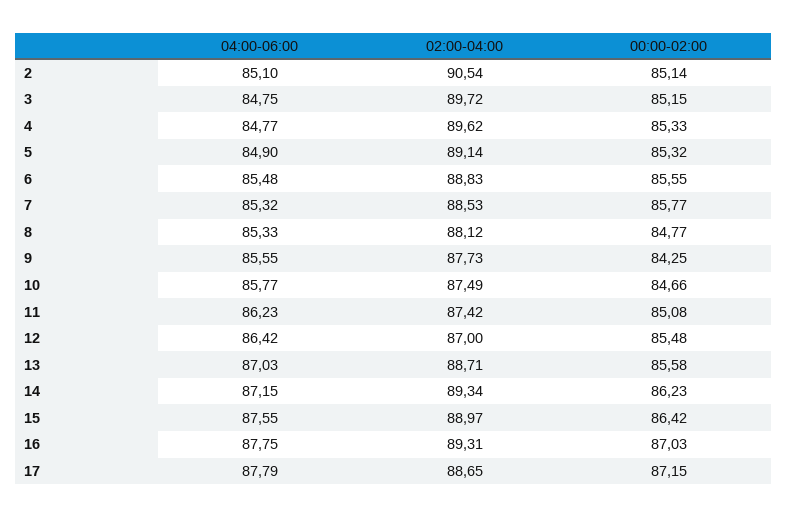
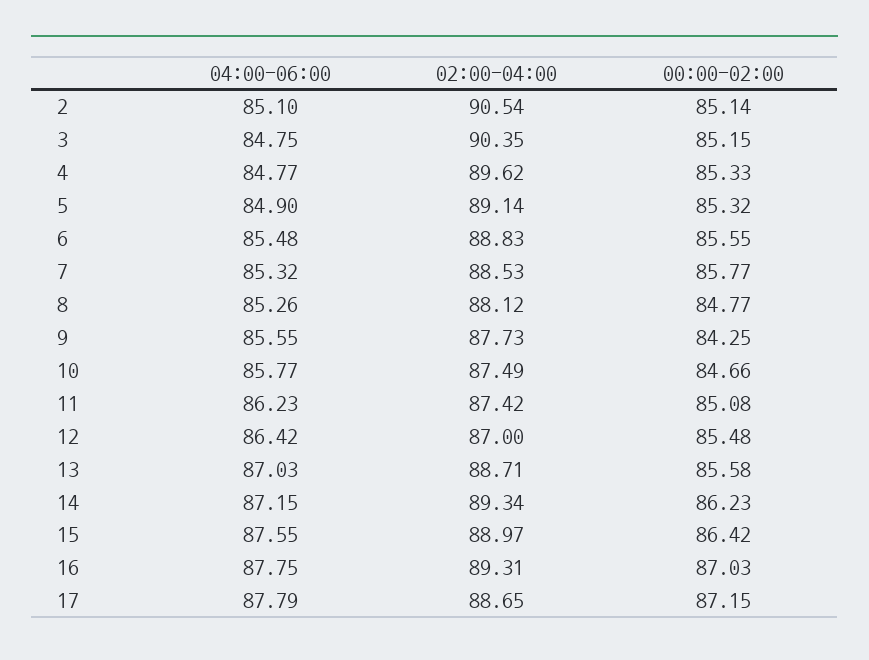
  {
    "04:00-06:00": {
      "2": 85.1,
      "3": 84.75,
      "4": 84.77,
      "5": 84.9,
      "6": 85.48,
      "7": 85.32,
-     "8": 85.33,
+     "8": 85.26,
      "9": 85.55,
      "10": 85.77,
      "11": 86.23,
      "12": 86.42,
      "13": 87.03,
      "14": 87.15,
      "15": 87.55,
      "16": 87.75,
      "17": 87.79
    },
    "02:00-04:00": {
      "2": 90.54,
-     "3": 89.72,
+     "3": 90.35,
      "4": 89.62,
      "5": 89.14,
      "6": 88.83,
      "7": 88.53,
      "8": 88.12,
      "9": 87.73,
      "10": 87.49,
      "11": 87.42,
      "12": 87,
      "13": 88.71,
      "14": 89.34,
      "15": 88.97,
      "16": 89.31,
      "17": 88.65
    },
    "00:00-02:00": {
      "2": 85.14,
      "3": 85.15,
      "4": 85.33,
      "5": 85.32,
      "6": 85.55,
      "7": 85.77,
      "8": 84.77,
      "9": 84.25,
      "10": 84.66,
      "11": 85.08,
      "12": 85.48,
      "13": 85.58,
      "14": 86.23,
      "15": 86.42,
      "16": 87.03,
      "17": 87.15
    }
  }

